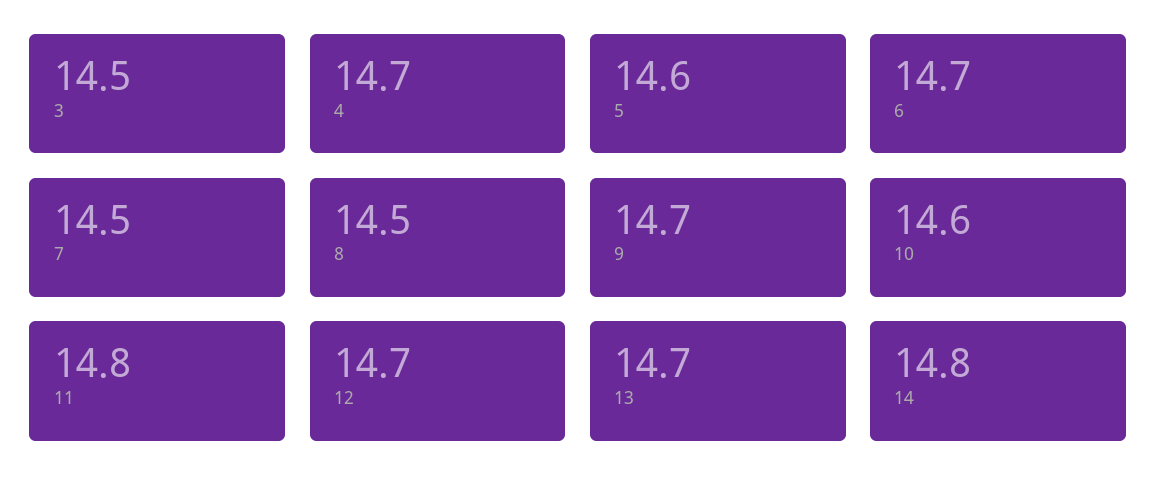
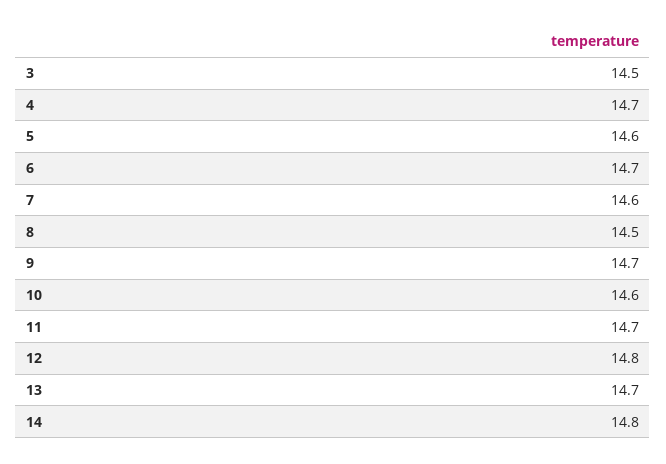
  {
    "3": 14.5,
    "4": 14.7,
    "5": 14.6,
    "6": 14.7,
-   "7": 14.5,
+   "7": 14.6,
    "8": 14.5,
    "9": 14.7,
    "10": 14.6,
-   "11": 14.8,
+   "11": 14.7,
-   "12": 14.7,
+   "12": 14.8,
    "13": 14.7,
    "14": 14.8
  }

